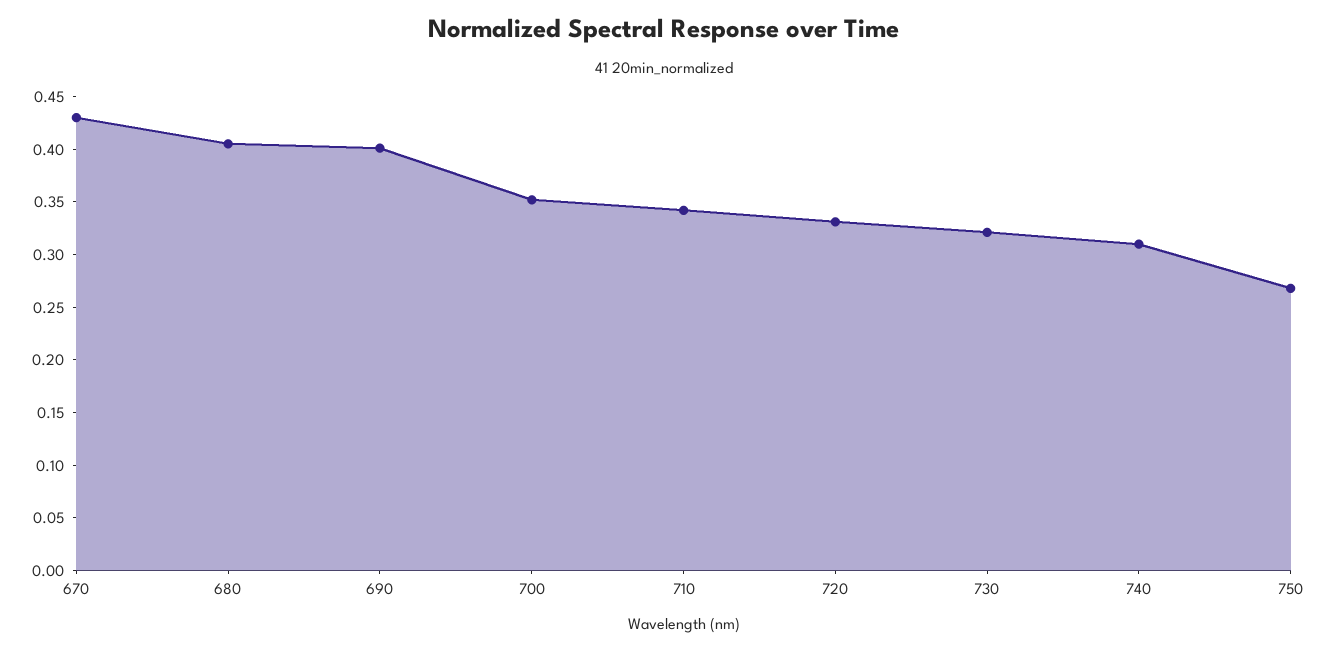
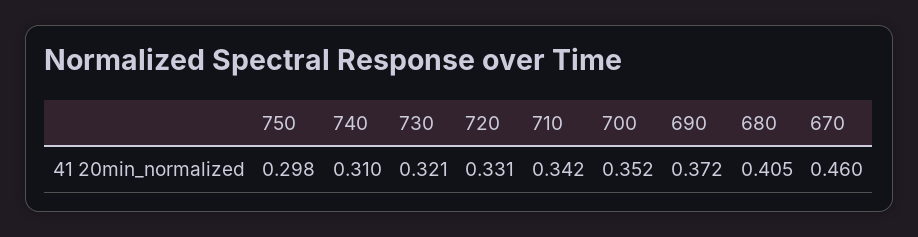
  {
-   "670": 0.43,
+   "670": 0.46,
    "680": 0.405,
-   "690": 0.4,
+   "690": 0.372,
    "700": 0.352,
    "710": 0.342,
    "720": 0.331,
    "730": 0.321,
    "740": 0.31,
-   "750": 0.27
+   "750": 0.298
  }

